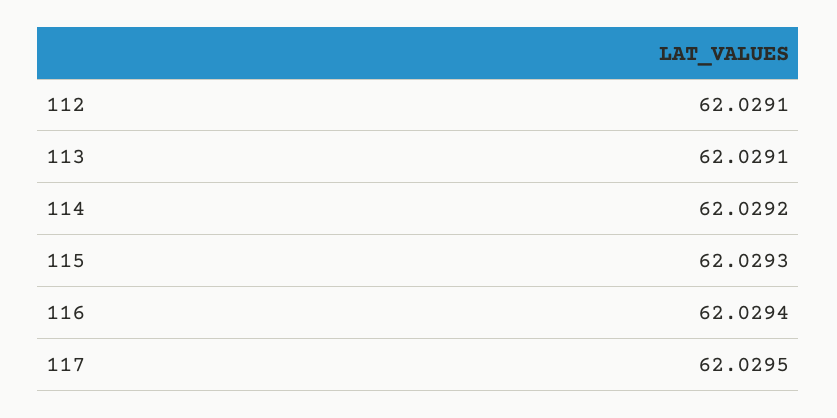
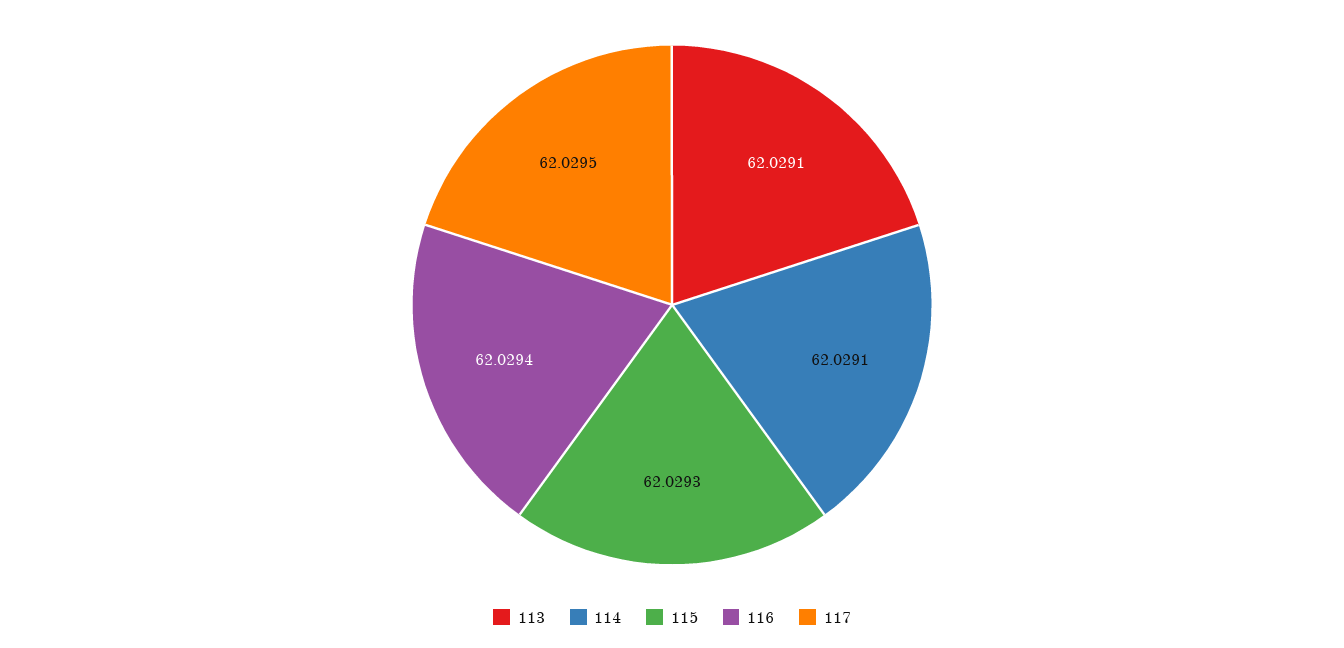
  {
-   "112": 62.0291,
    "113": 62.0291,
-   "114": 62.0292,
+   "114": 62.0291,
    "115": 62.0293,
    "116": 62.0294,
    "117": 62.0295
  }

